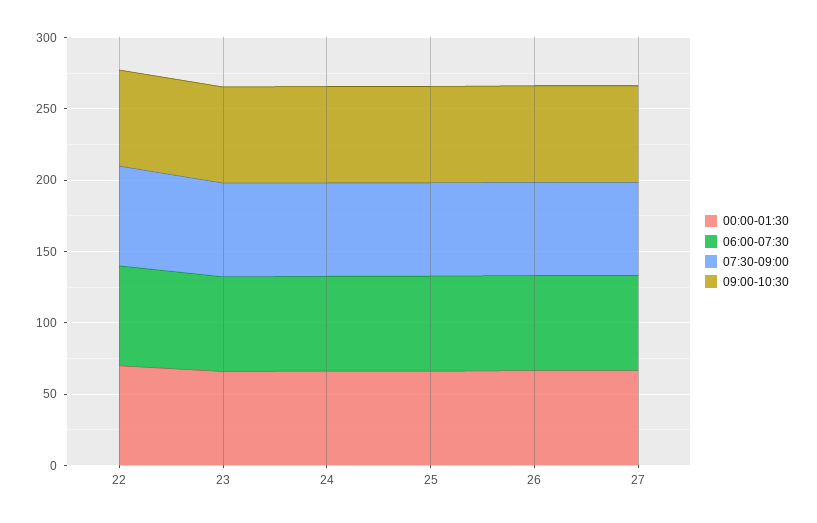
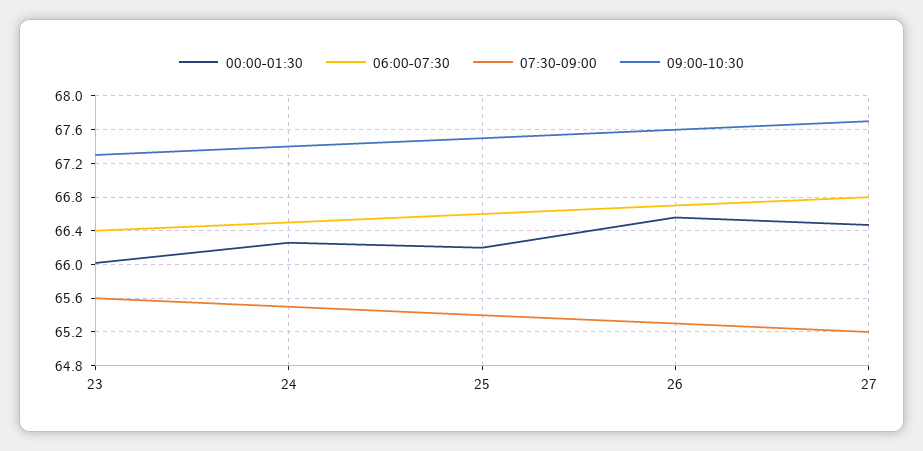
  {
    "00:00-01:30": {
-     "22": 70,
      "23": 66,
      "24": 66.3,
      "25": 66.2,
      "26": 66.6,
      "27": 66.5
    },
    "06:00-07:30": {
-     "22": 70,
      "23": 66.4,
      "24": 66.5,
      "25": 66.6,
      "26": 66.7,
      "27": 66.8
    },
    "07:30-09:00": {
-     "22": 70,
      "23": 65.6,
      "24": 65.5,
      "25": 65.4,
      "26": 65.3,
      "27": 65.2
    },
    "09:00-10:30": {
-     "22": 70,
      "23": 67.3,
      "24": 67.4,
      "25": 67.5,
      "26": 67.6,
      "27": 67.7
    }
  }

